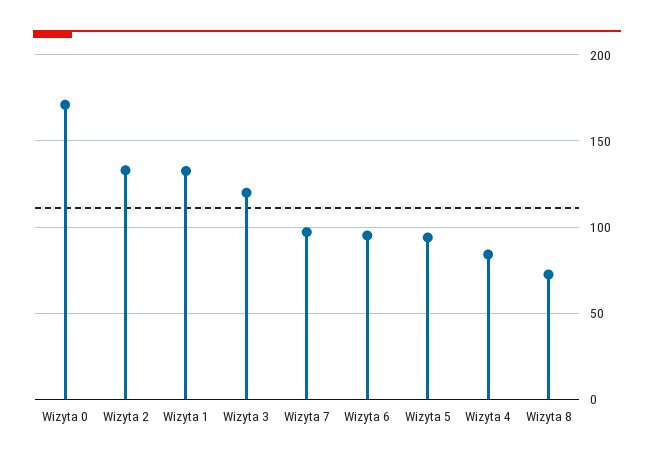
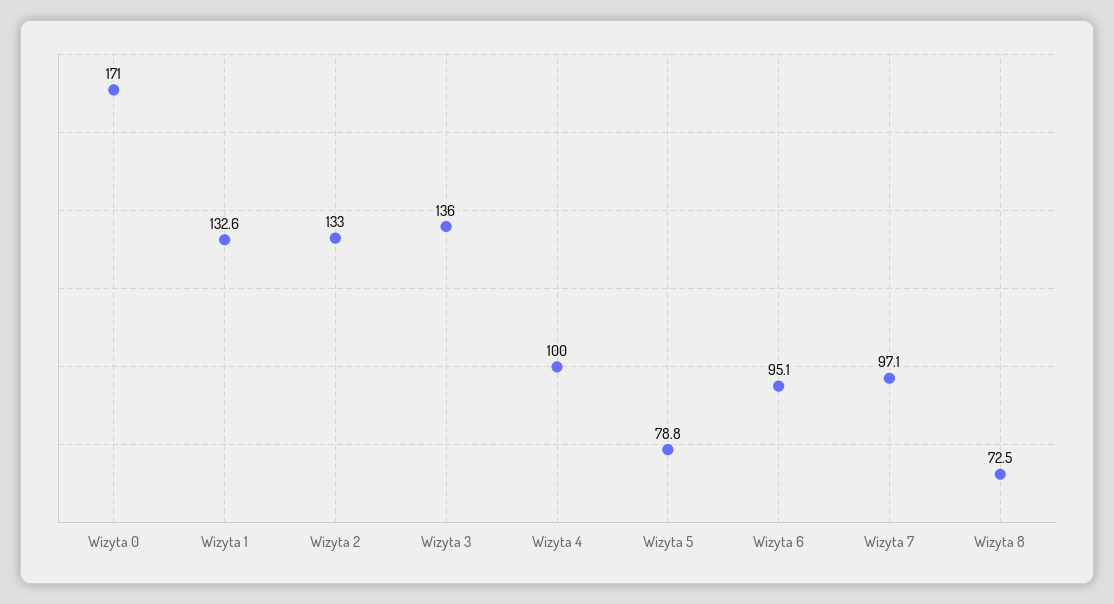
  {
    "Wizyta 0": 171,
    "Wizyta 2": 133,
    "Wizyta 1": 132.6,
-   "Wizyta 3": 120,
+   "Wizyta 3": 136,
    "Wizyta 7": 97.1,
    "Wizyta 6": 95.1,
-   "Wizyta 5": 95,
+   "Wizyta 5": 78.8,
-   "Wizyta 4": 85,
+   "Wizyta 4": 100,
    "Wizyta 8": 72.5
  }

